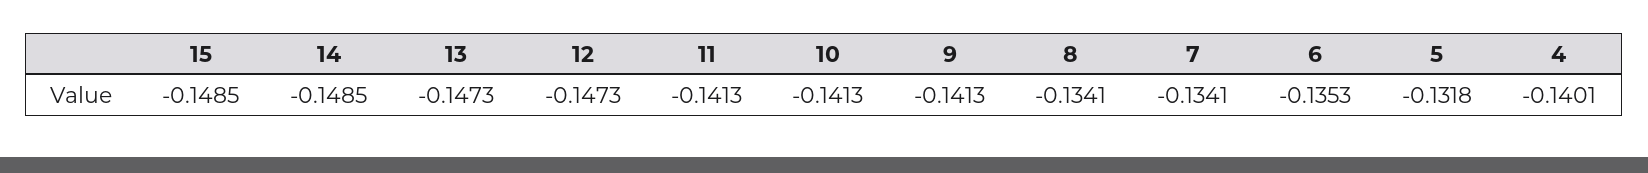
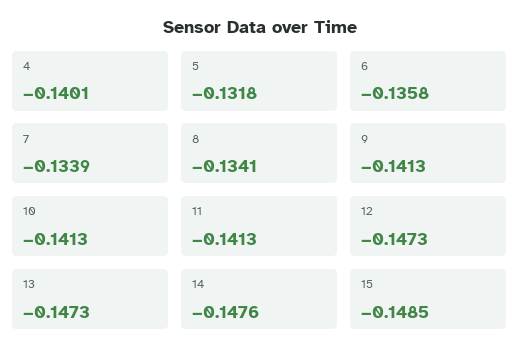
  {
    "15": -0.1485,
-   "14": -0.1485,
+   "14": -0.1476,
    "13": -0.1473,
    "12": -0.1473,
    "11": -0.1413,
    "10": -0.1413,
    "9": -0.1413,
    "8": -0.1341,
-   "7": -0.1341,
+   "7": -0.1339,
-   "6": -0.1353,
+   "6": -0.1358,
    "5": -0.1318,
    "4": -0.1401
  }

